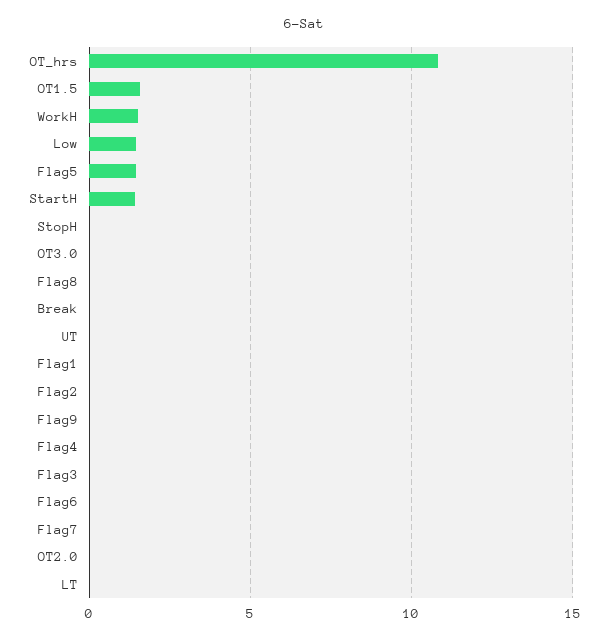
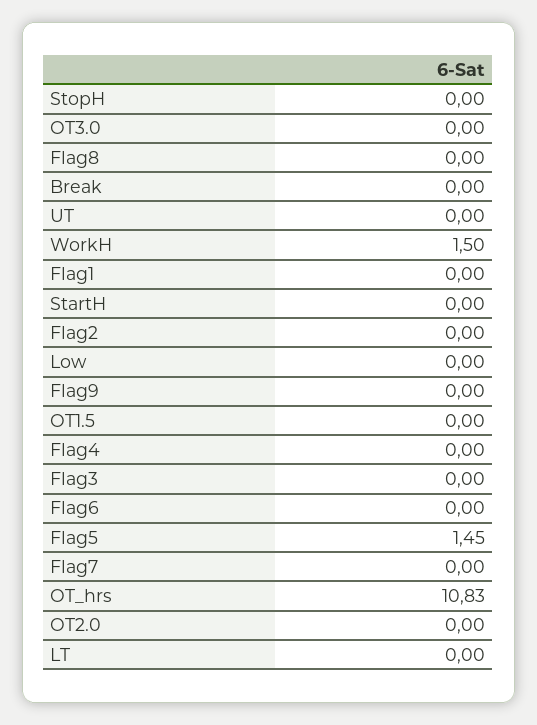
  {
    "OT_hrs": 10.83,
-   "OT1.5": 1.5,
+   "OT1.5": 0,
    "WorkH": 1.5,
-   "Low": 1.5,
+   "Low": 0,
    "Flag5": 1.45,
-   "StartH": 1.5,
+   "StartH": 0,
    "StopH": 0,
    "OT3.0": 0,
    "Flag8": 0,
    "Break": 0,
    "UT": 0,
    "Flag1": 0,
    "Flag2": 0,
    "Flag9": 0,
    "Flag4": 0,
    "Flag3": 0,
    "Flag6": 0,
    "Flag7": 0,
    "OT2.0": 0,
    "LT": 0
  }

